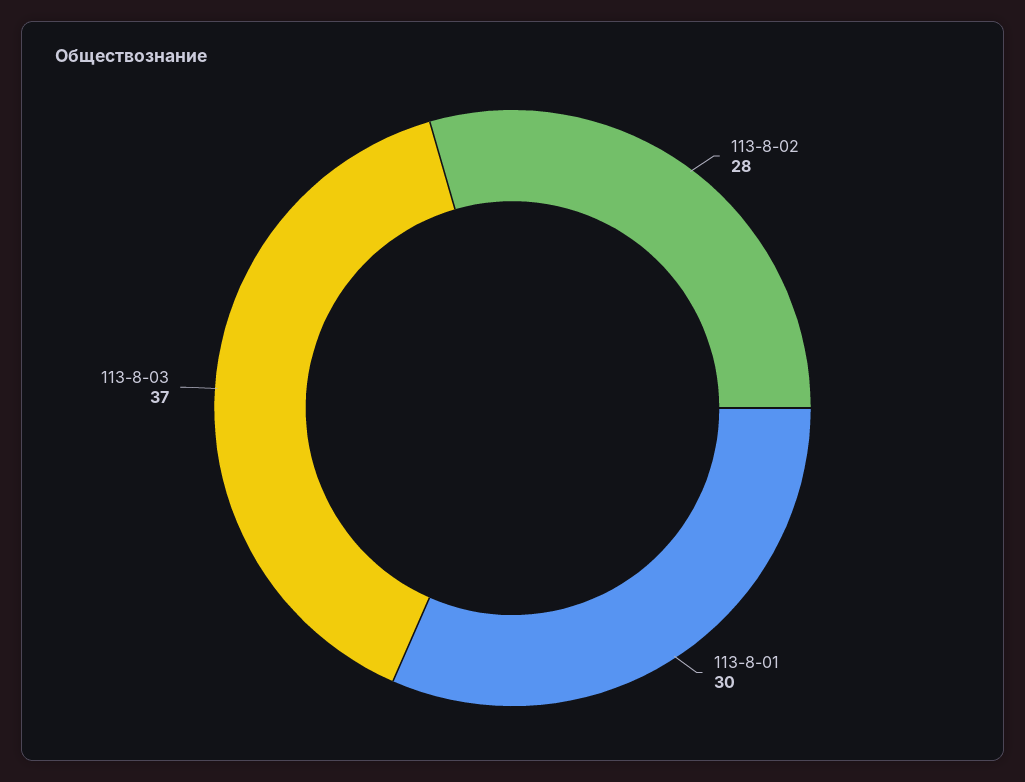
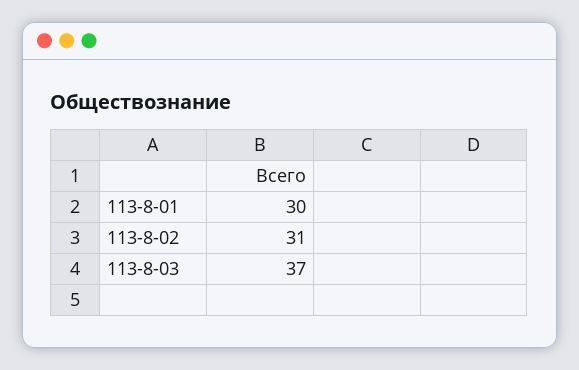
  {
-   "113-8-02": 28,
+   "113-8-02": 31,
    "113-8-01": 30,
    "113-8-03": 37
  }

